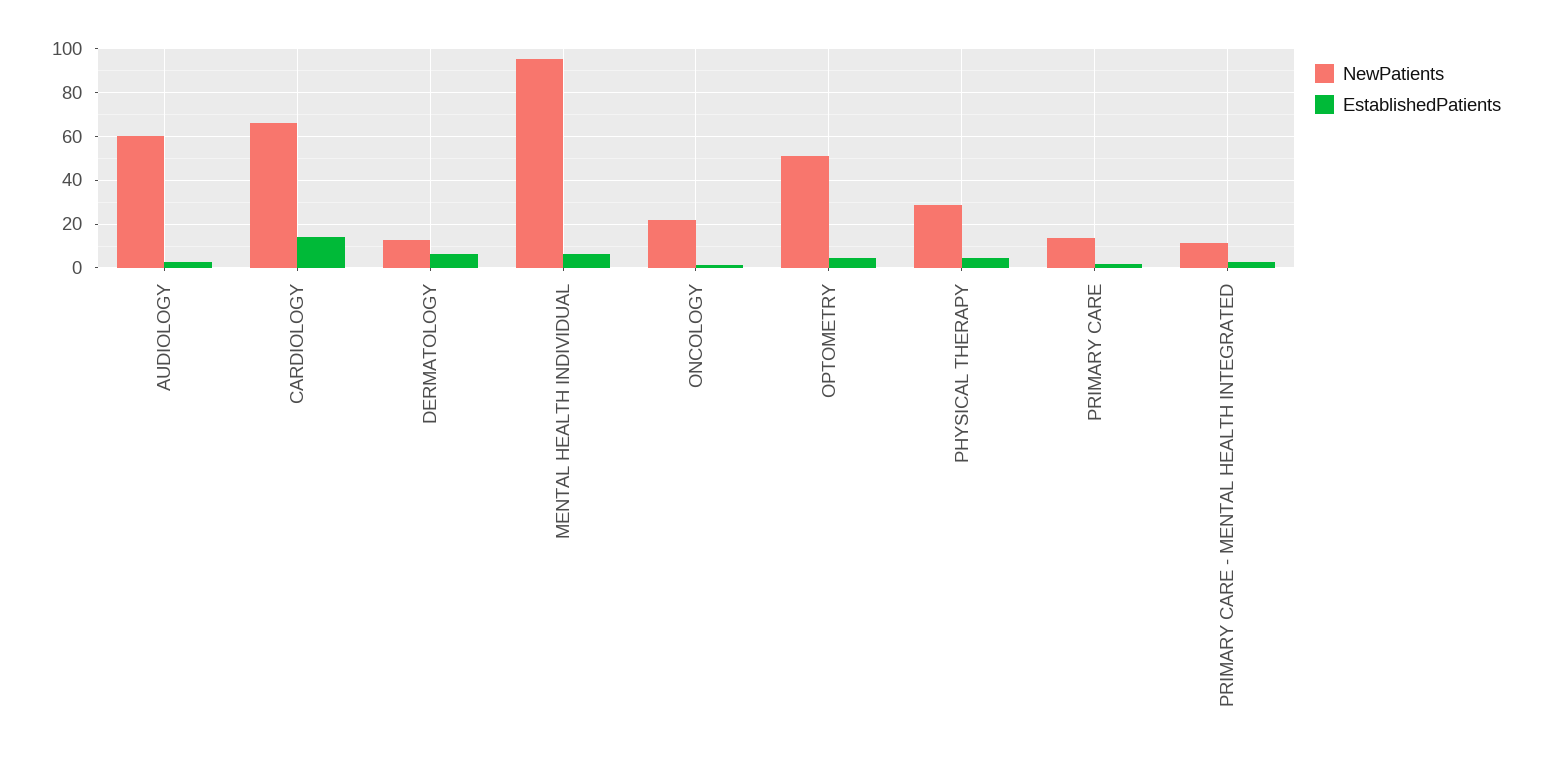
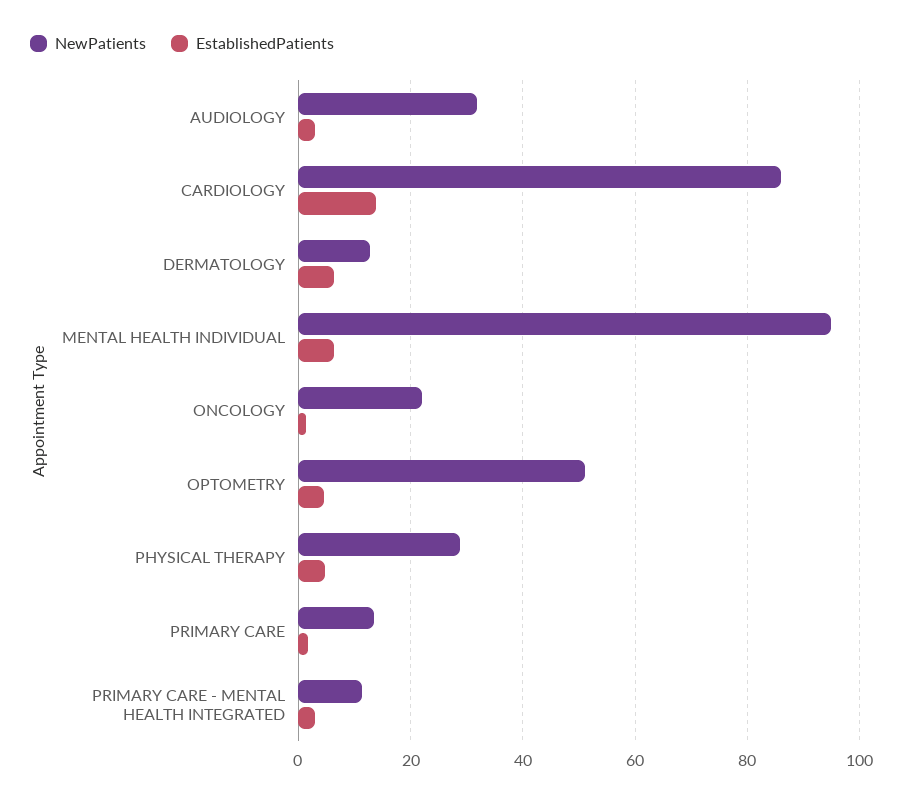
  {
    "NewPatients": {
-     "AUDIOLOGY": 60,
+     "AUDIOLOGY": 32,
-     "CARDIOLOGY": 65,
+     "CARDIOLOGY": 86,
      "DERMATOLOGY": 12,
      "MENTAL HEALTH INDIVIDUAL": 96,
      "ONCOLOGY": 22,
      "OPTOMETRY": 52,
      "PHYSICAL THERAPY": 28,
      "PRIMARY CARE": 14,
      "PRIMARY CARE - MENTAL HEALTH INTEGRATED": 12
    },
    "EstablishedPatients": {
      "AUDIOLOGY": 2,
      "CARDIOLOGY": 14,
      "DERMATOLOGY": 6,
      "MENTAL HEALTH INDIVIDUAL": 6,
      "ONCOLOGY": 2,
      "OPTOMETRY": 4,
      "PHYSICAL THERAPY": 4,
      "PRIMARY CARE": 2,
      "PRIMARY CARE - MENTAL HEALTH INTEGRATED": 2
    }
  }

